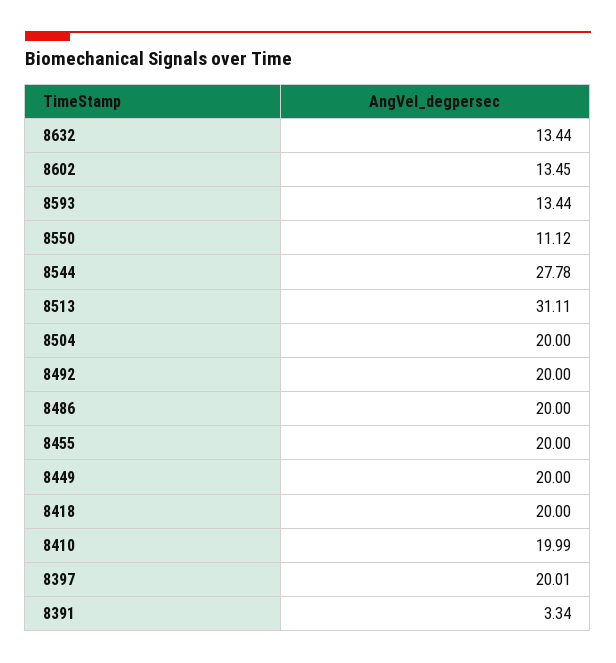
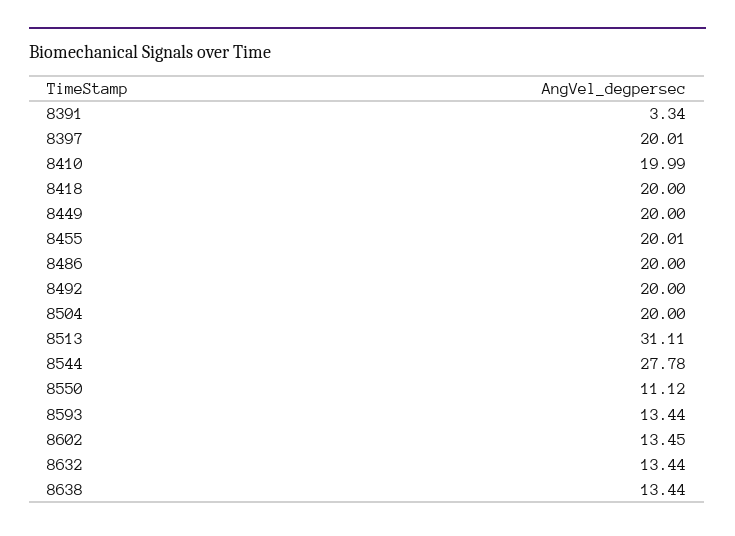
  {
    "8632": 13.44,
    "8602": 13.45,
    "8593": 13.44,
    "8550": 11.12,
    "8544": 27.78,
    "8513": 31.11,
    "8504": 20,
    "8492": 20,
    "8486": 20,
-   "8455": 20,
+   "8455": 20.01,
    "8449": 20,
    "8418": 20,
    "8410": 19.99,
    "8397": 20.01,
-   "8391": 3.34
+   "8391": 3.34,
+   "8638": 13.44
  }

